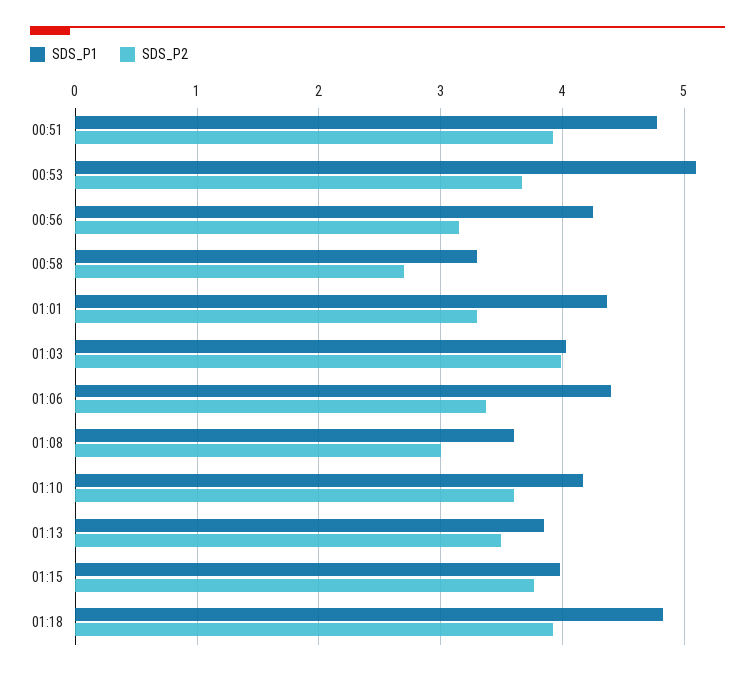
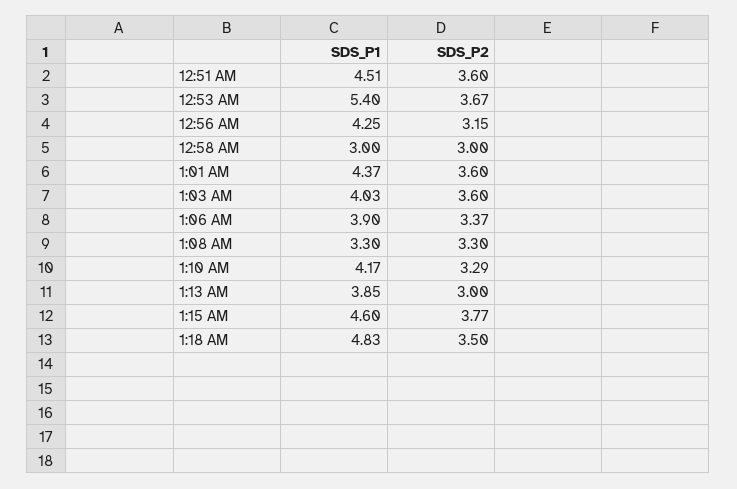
  {
    "SDS_P1": {
-     "00:51": 4.8,
+     "00:51": 4.51,
-     "00:53": 5.1,
+     "00:53": 5.4,
      "00:56": 4.25,
-     "00:58": 3.3,
+     "00:58": 3,
      "01:01": 4.37,
      "01:03": 4.03,
-     "01:06": 4.4,
+     "01:06": 3.9,
-     "01:08": 3.6,
+     "01:08": 3.3,
      "01:10": 4.17,
      "01:13": 3.85,
-     "01:15": 4,
+     "01:15": 4.6,
      "01:18": 4.83
    },
    "SDS_P2": {
-     "00:51": 3.9,
+     "00:51": 3.6,
      "00:53": 3.67,
      "00:56": 3.15,
-     "00:58": 2.7,
+     "00:58": 3,
-     "01:01": 3.3,
+     "01:01": 3.6,
-     "01:03": 4,
+     "01:03": 3.6,
      "01:06": 3.37,
-     "01:08": 3,
+     "01:08": 3.3,
-     "01:10": 3.6,
+     "01:10": 3.29,
-     "01:13": 3.5,
+     "01:13": 3,
      "01:15": 3.77,
-     "01:18": 3.9
+     "01:18": 3.5
    }
  }

